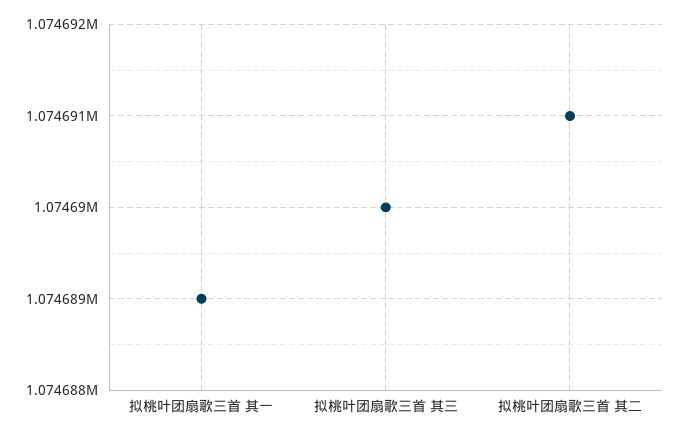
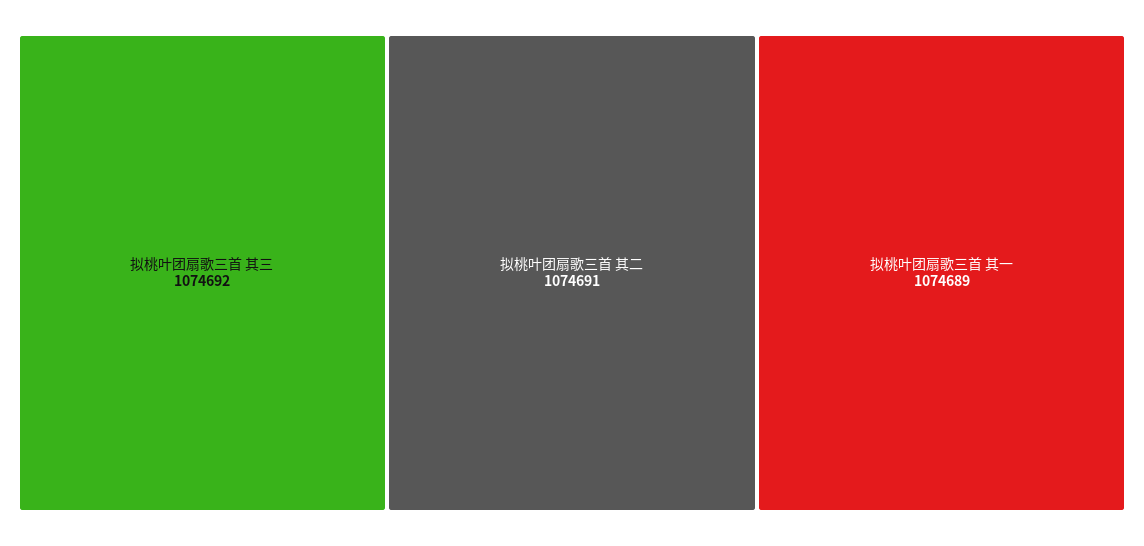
  {
    "拟桃叶团扇歌三首 其一": 1074689,
-   "拟桃叶团扇歌三首 其三": 1074690,
+   "拟桃叶团扇歌三首 其三": 1074692,
    "拟桃叶团扇歌三首 其二": 1074691
  }

